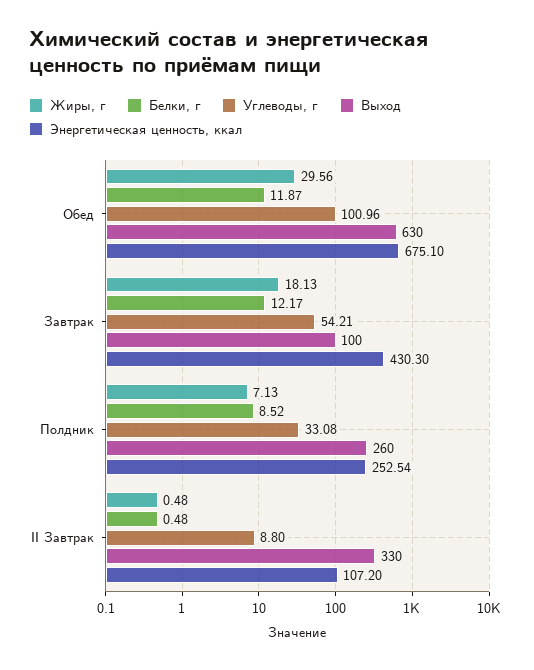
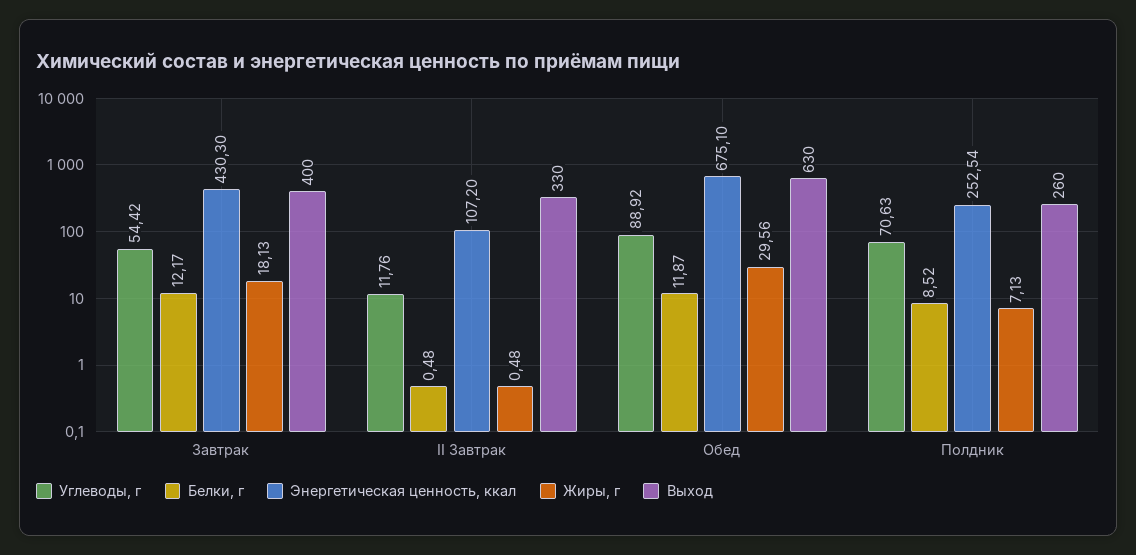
  {
    "Жиры, г": {
      "Обед": 29.56,
      "Завтрак": 18.13,
      "Полдник": 7.13,
      "II Завтрак": 0.48
    },
    "Белки, г": {
      "Обед": 11.87,
      "Завтрак": 12.17,
      "Полдник": 8.52,
      "II Завтрак": 0.48
    },
    "Углеводы, г": {
-     "Обед": 100.96,
+     "Обед": 88.92,
-     "Завтрак": 54.21,
+     "Завтрак": 54.42,
-     "Полдник": 33.08,
+     "Полдник": 70.63,
-     "II Завтрак": 8.8
+     "II Завтрак": 11.76
    },
    "Выход": {
      "Обед": 630,
-     "Завтрак": 100,
+     "Завтрак": 400,
      "Полдник": 260,
      "II Завтрак": 330
    },
    "Энергетическая ценность, ккал": {
      "Обед": 675.1,
      "Завтрак": 430.3,
      "Полдник": 252.54,
      "II Завтрак": 107.2
    }
  }

